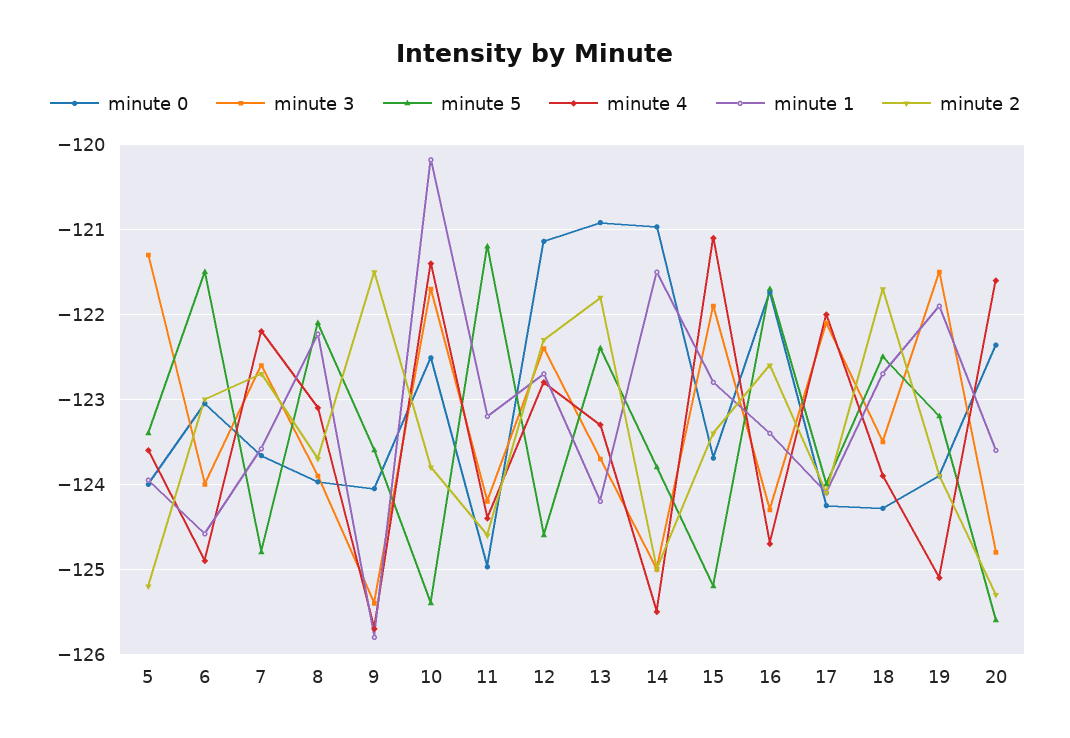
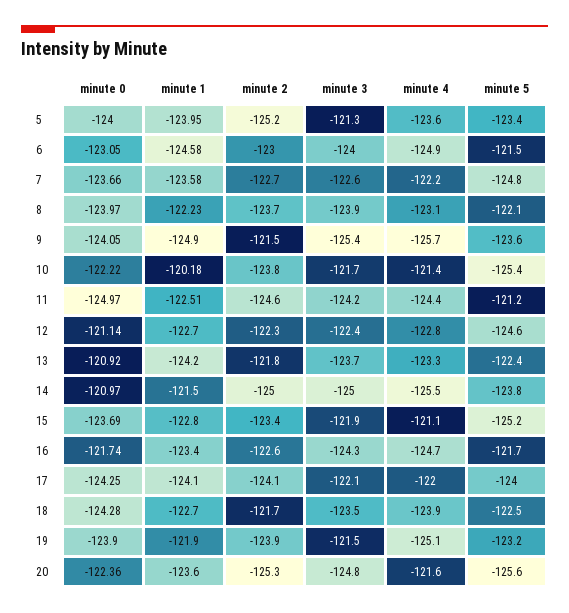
  {
    "minute 0": {
      "5": -124,
      "6": -123.05,
      "7": -123.66,
      "8": -123.97,
      "9": -124.05,
-     "10": -122.5,
+     "10": -122.22,
      "11": -124.97,
      "12": -121.14,
      "13": -120.92,
      "14": -120.97,
      "15": -123.69,
      "16": -121.74,
      "17": -124.25,
      "18": -124.28,
      "19": -123.9,
      "20": -122.36
    },
    "minute 3": {
      "5": -121.3,
      "6": -124,
      "7": -122.6,
      "8": -123.9,
      "9": -125.4,
      "10": -121.7,
      "11": -124.2,
      "12": -122.4,
      "13": -123.7,
      "14": -125,
      "15": -121.9,
      "16": -124.3,
      "17": -122.1,
      "18": -123.5,
      "19": -121.5,
      "20": -124.8
    },
    "minute 5": {
      "5": -123.4,
      "6": -121.5,
      "7": -124.8,
      "8": -122.1,
      "9": -123.6,
      "10": -125.4,
      "11": -121.2,
      "12": -124.6,
      "13": -122.4,
      "14": -123.8,
      "15": -125.2,
      "16": -121.7,
      "17": -124,
      "18": -122.5,
      "19": -123.2,
      "20": -125.6
    },
    "minute 4": {
      "5": -123.6,
      "6": -124.9,
      "7": -122.2,
      "8": -123.1,
      "9": -125.7,
      "10": -121.4,
      "11": -124.4,
      "12": -122.8,
      "13": -123.3,
      "14": -125.5,
      "15": -121.1,
      "16": -124.7,
      "17": -122,
      "18": -123.9,
      "19": -125.1,
      "20": -121.6
    },
    "minute 1": {
      "5": -123.95,
      "6": -124.58,
      "7": -123.58,
      "8": -122.23,
-     "9": -125.8,
+     "9": -124.9,
      "10": -120.18,
-     "11": -123.2,
+     "11": -122.51,
      "12": -122.7,
      "13": -124.2,
      "14": -121.5,
      "15": -122.8,
      "16": -123.4,
      "17": -124.1,
      "18": -122.7,
      "19": -121.9,
      "20": -123.6
    },
    "minute 2": {
      "5": -125.2,
      "6": -123,
      "7": -122.7,
      "8": -123.7,
      "9": -121.5,
      "10": -123.8,
      "11": -124.6,
      "12": -122.3,
      "13": -121.8,
      "14": -125,
      "15": -123.4,
      "16": -122.6,
      "17": -124.1,
      "18": -121.7,
      "19": -123.9,
      "20": -125.3
    }
  }

